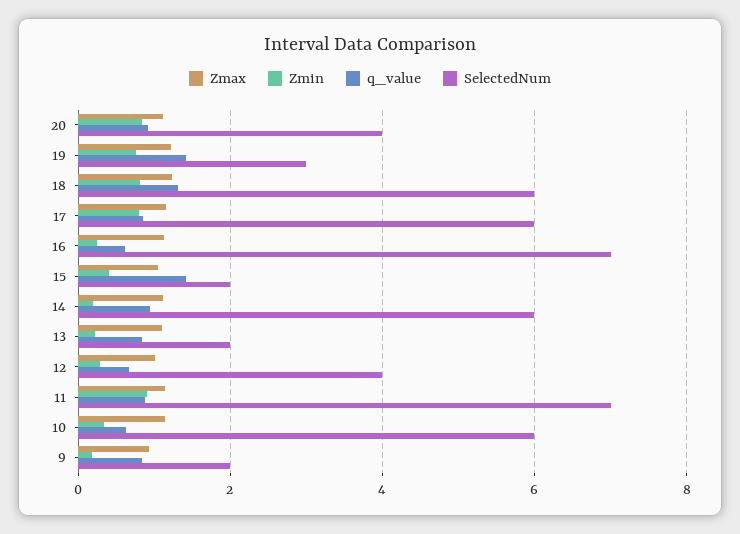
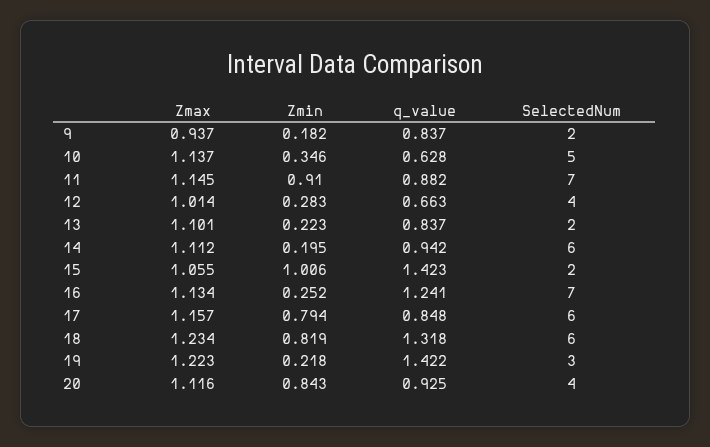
  {
    "Zmax": {
      "20": 1.116,
      "19": 1.223,
      "18": 1.234,
      "17": 1.157,
      "16": 1.134,
      "15": 1.055,
      "14": 1.112,
      "13": 1.101,
      "12": 1.014,
      "11": 1.145,
      "10": 1.137,
      "9": 0.937
    },
    "Zmin": {
      "20": 0.843,
-     "19": 0.8,
+     "19": 0.218,
      "18": 0.819,
      "17": 0.794,
      "16": 0.252,
-     "15": 0.4,
+     "15": 1.006,
      "14": 0.195,
      "13": 0.223,
      "12": 0.283,
      "11": 0.91,
      "10": 0.346,
      "9": 0.182
    },
    "q_value": {
      "20": 0.925,
      "19": 1.422,
      "18": 1.318,
      "17": 0.848,
-     "16": 0.6,
+     "16": 1.241,
      "15": 1.423,
      "14": 0.942,
      "13": 0.837,
      "12": 0.663,
      "11": 0.882,
      "10": 0.628,
      "9": 0.837
    },
    "SelectedNum": {
      "20": 4,
      "19": 3,
      "18": 6,
      "17": 6,
      "16": 7,
      "15": 2,
      "14": 6,
      "13": 2,
      "12": 4,
      "11": 7,
-     "10": 6,
+     "10": 5,
      "9": 2
    }
  }

